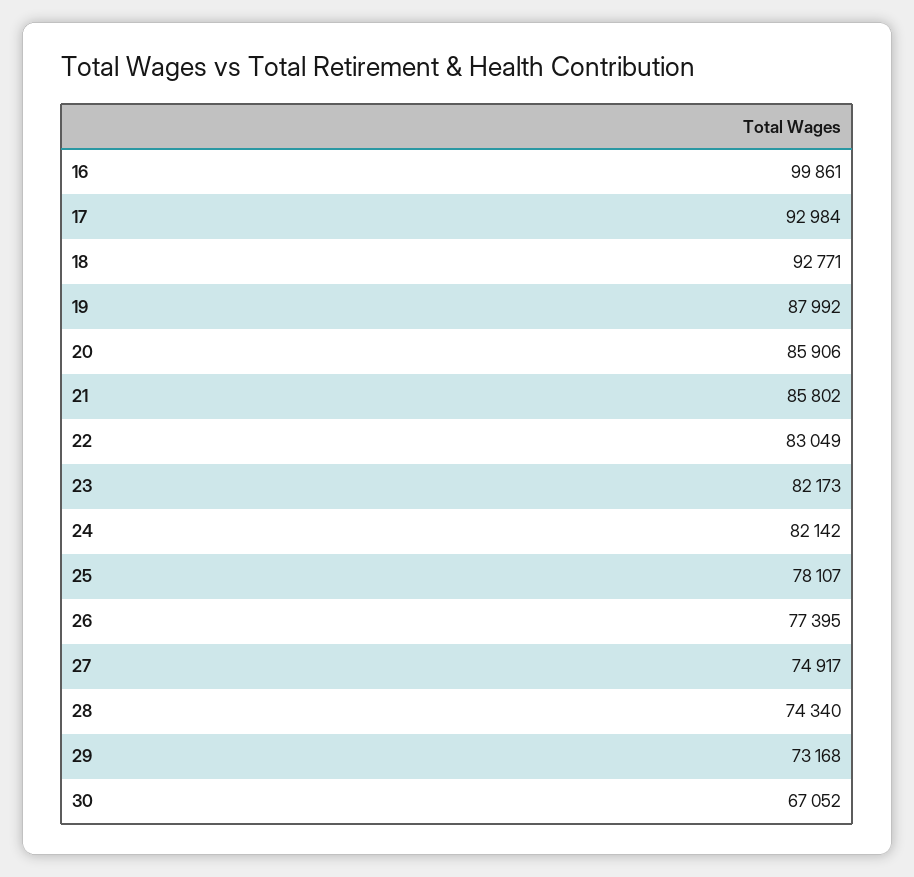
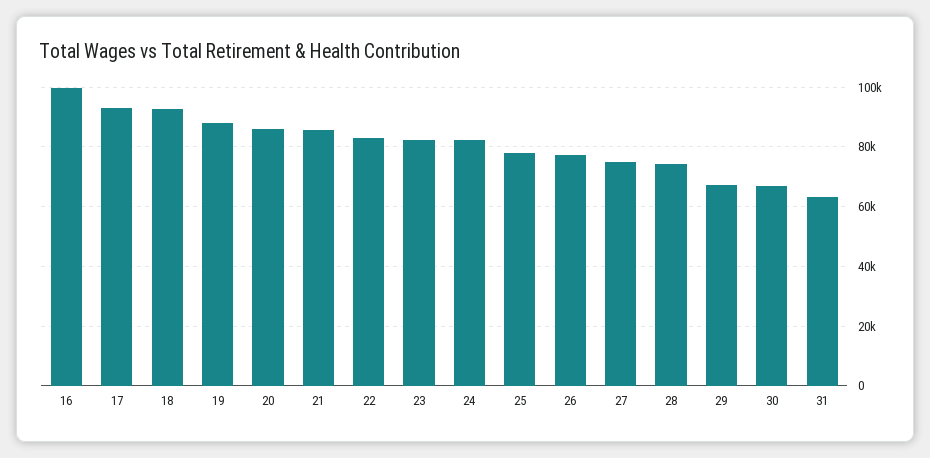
  {
    "16": 99861,
    "17": 92984,
    "18": 92771,
    "19": 87992,
    "20": 85906,
    "21": 85802,
    "22": 83049,
    "23": 82173,
    "24": 82142,
    "25": 78107,
    "26": 77395,
    "27": 74917,
    "28": 74340,
-   "29": 73168,
+   "29": 67500,
-   "30": 67052
+   "30": 67052,
+   "31": 62500
  }

